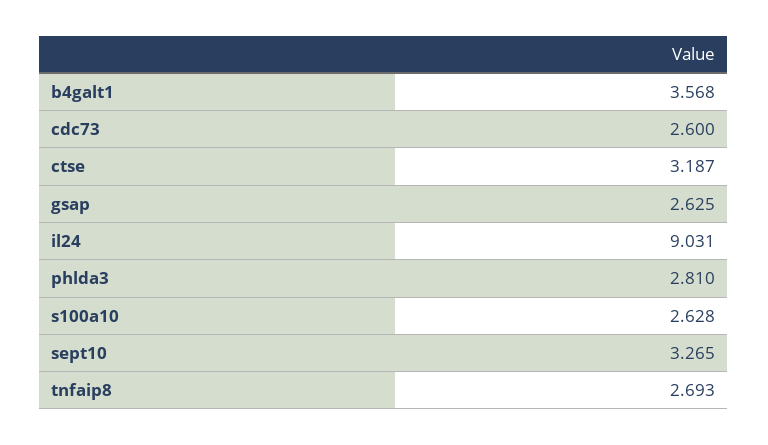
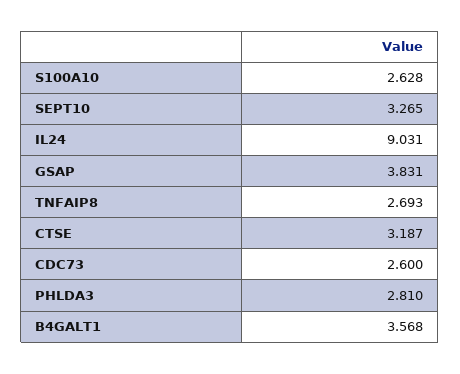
  {
    "b4galt1": 3.568,
    "cdc73": 2.6,
    "ctse": 3.187,
-   "gsap": 2.625,
+   "gsap": 3.831,
    "il24": 9.031,
    "phlda3": 2.81,
    "s100a10": 2.628,
    "sept10": 3.265,
    "tnfaip8": 2.693
  }

